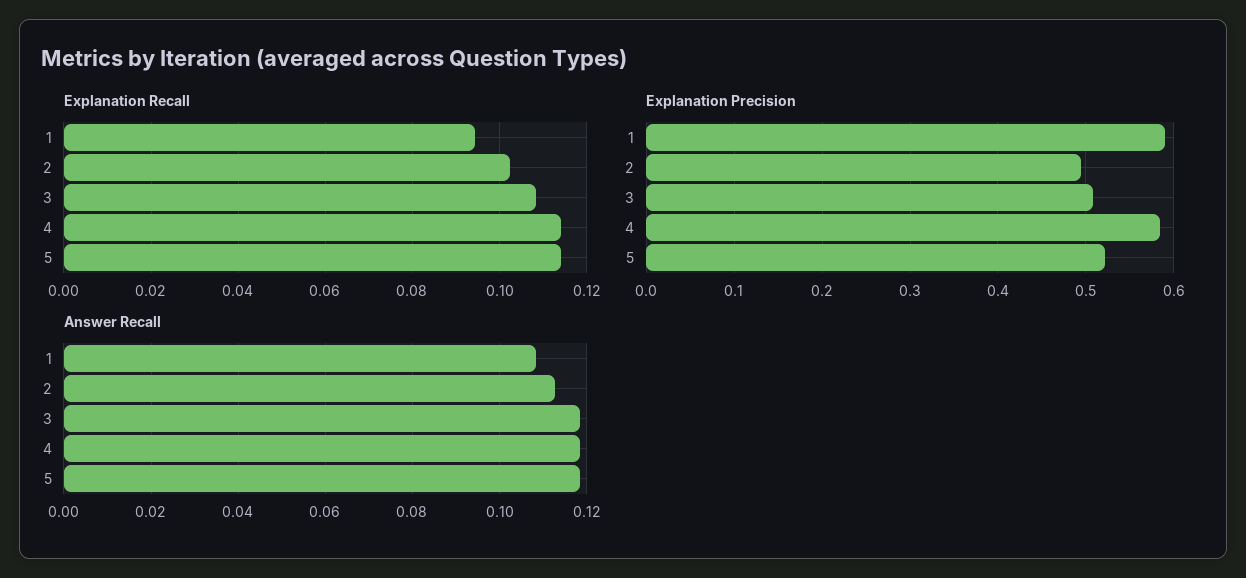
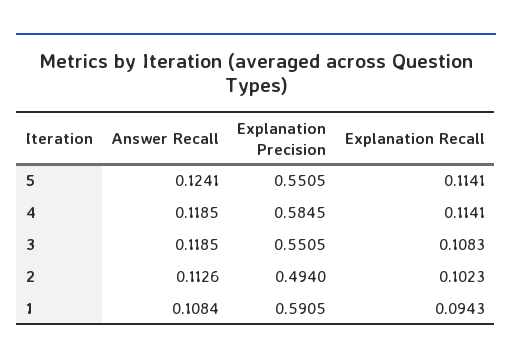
  {
    "Explanation Recall": {
      "1": 0.0943,
      "2": 0.1023,
      "3": 0.1083,
      "4": 0.1141,
      "5": 0.1141
    },
    "Explanation Precision": {
      "1": 0.5905,
      "2": 0.494,
-     "3": 0.51,
+     "3": 0.5505,
      "4": 0.5845,
-     "5": 0.52
+     "5": 0.5505
    },
    "Answer Recall": {
      "1": 0.1084,
      "2": 0.1126,
      "3": 0.1185,
      "4": 0.1185,
-     "5": 0.118
+     "5": 0.1241
    }
  }

